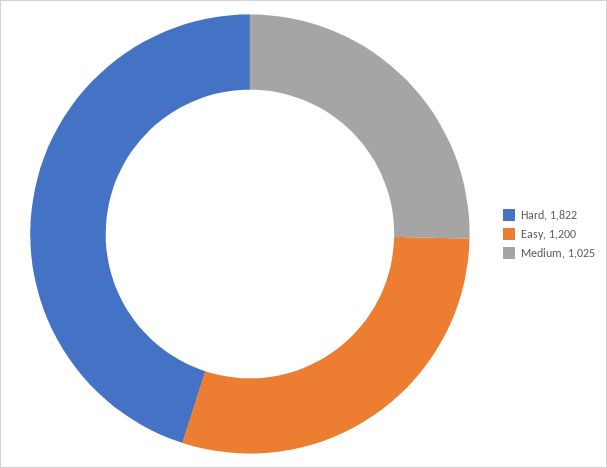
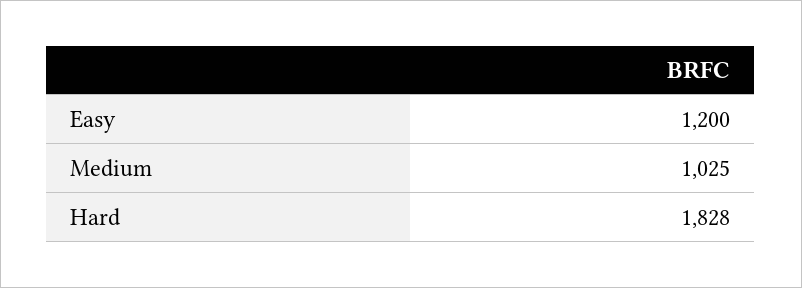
  {
-   "Hard": 1822,
+   "Hard": 1828,
    "Easy": 1200,
    "Medium": 1025
  }

